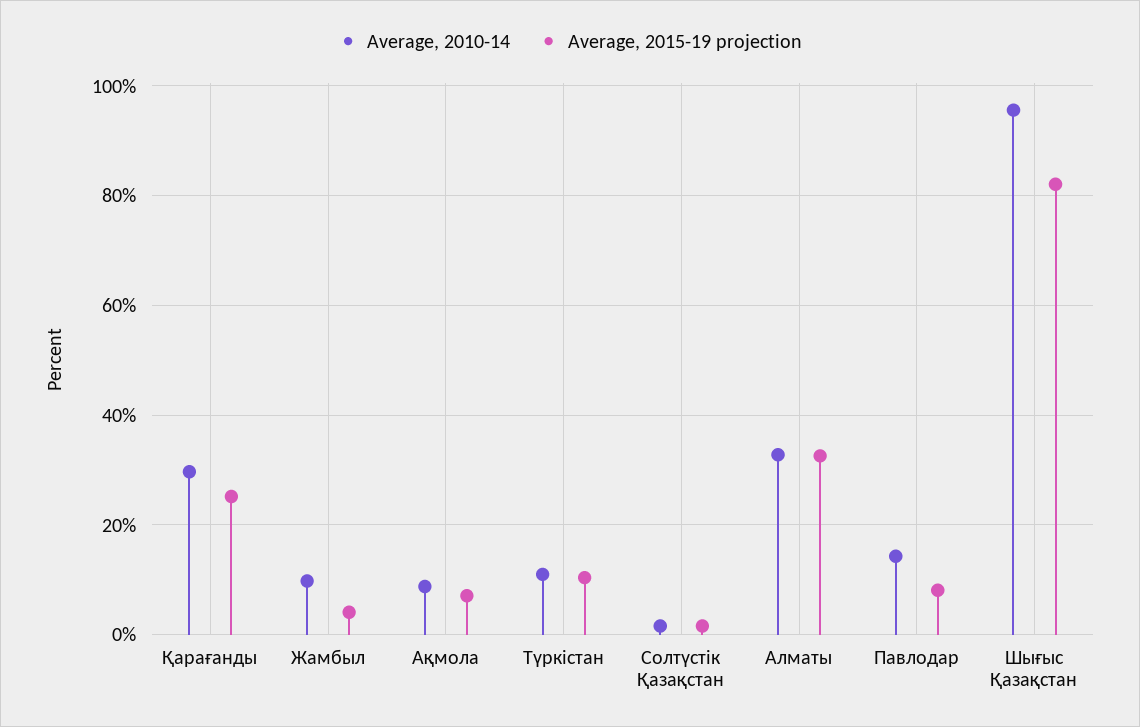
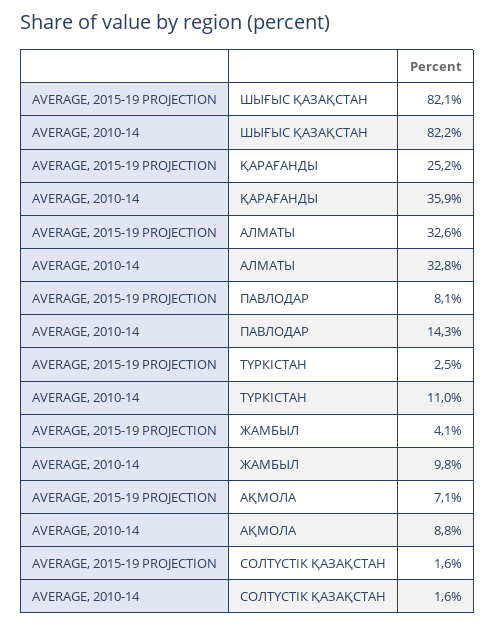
  {
    "Average, 2010-14": {
-     "Қарағанды": 30,
+     "Қарағанды": 35.9,
      "Жамбыл": 9.8,
      "Ақмола": 8.8,
      "Түркістан": 11,
      "Солтүстік Қазақстан": 1.6,
      "Алматы": 32.8,
      "Павлодар": 14.3,
-     "Шығыс Қазақстан": 96
+     "Шығыс Қазақстан": 82.2
    },
    "Average, 2015-19 projection": {
      "Қарағанды": 25.2,
      "Жамбыл": 4.1,
      "Ақмола": 7.1,
-     "Түркістан": 10,
+     "Түркістан": 2.5,
      "Солтүстік Қазақстан": 1.6,
      "Алматы": 32.6,
      "Павлодар": 8.1,
      "Шығыс Қазақстан": 82.1
    }
  }

